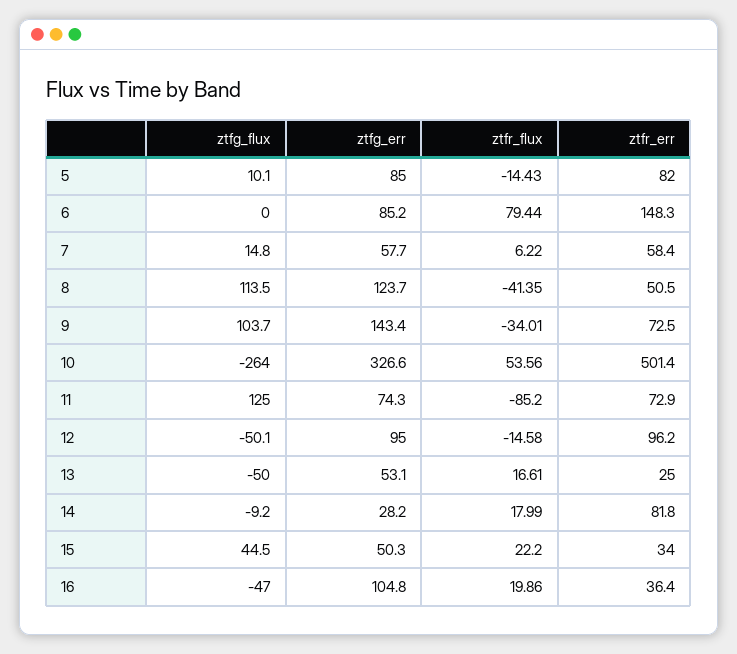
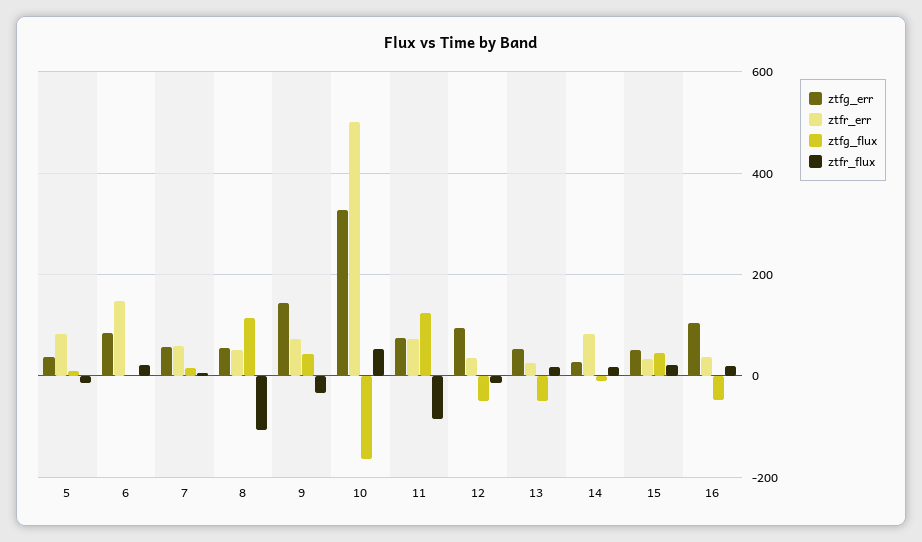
  {
    "ztfg_flux": {
      "5": 10.1,
      "6": 0,
      "7": 14.8,
      "8": 113.5,
-     "9": 103.7,
+     "9": 40,
-     "10": -264,
+     "10": -160,
      "11": 125,
      "12": -50.1,
      "13": -50,
      "14": -9.2,
      "15": 44.5,
      "16": -47
    },
    "ztfg_err": {
-     "5": 85,
+     "5": 40,
      "6": 85.2,
      "7": 57.7,
-     "8": 123.7,
+     "8": 60,
      "9": 143.4,
      "10": 326.6,
      "11": 74.3,
      "12": 95,
      "13": 53.1,
      "14": 28.2,
      "15": 50.3,
      "16": 104.8
    },
    "ztfr_flux": {
      "5": -14.43,
-     "6": 79.44,
+     "6": 20,
      "7": 6.22,
-     "8": -41.35,
+     "8": -100,
      "9": -34.01,
      "10": 53.56,
      "11": -85.2,
      "12": -14.58,
      "13": 16.61,
      "14": 17.99,
      "15": 22.2,
      "16": 19.86
    },
    "ztfr_err": {
      "5": 82,
      "6": 148.3,
      "7": 58.4,
      "8": 50.5,
      "9": 72.5,
      "10": 501.4,
      "11": 72.9,
-     "12": 96.2,
+     "12": 40,
      "13": 25,
      "14": 81.8,
      "15": 34,
      "16": 36.4
    }
  }

